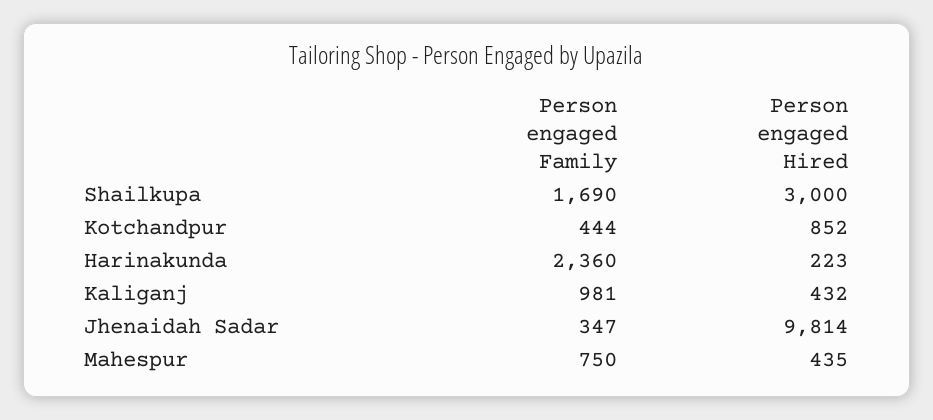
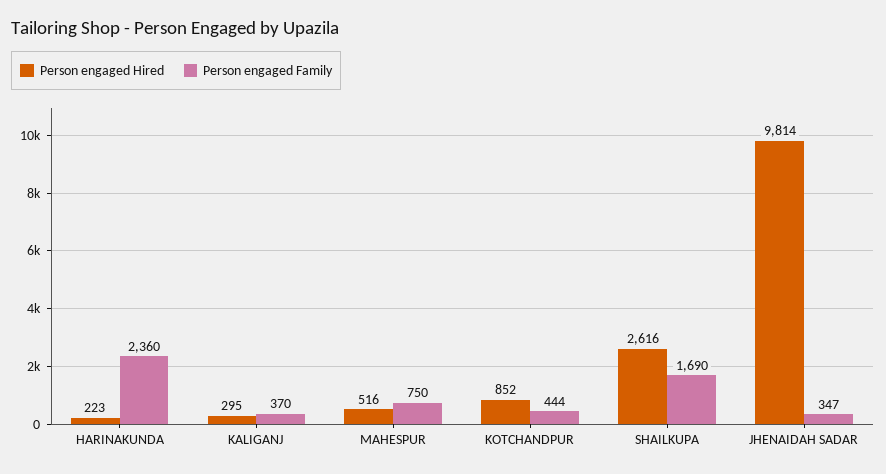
  {
    "Person engaged Family": {
      "Shailkupa": 1690,
      "Kotchandpur": 444,
      "Harinakunda": 2360,
-     "Kaliganj": 981,
+     "Kaliganj": 370,
      "Jhenaidah Sadar": 347,
      "Mahespur": 750
    },
    "Person engaged Hired": {
-     "Shailkupa": 3000,
+     "Shailkupa": 2616,
      "Kotchandpur": 852,
      "Harinakunda": 223,
-     "Kaliganj": 432,
+     "Kaliganj": 295,
      "Jhenaidah Sadar": 9814,
-     "Mahespur": 435
+     "Mahespur": 516
    }
  }

